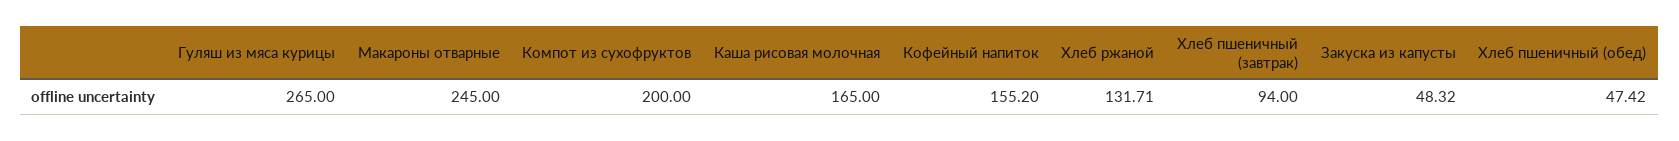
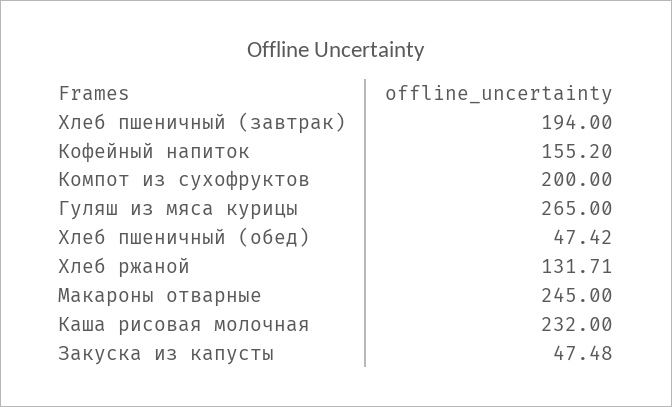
  {
    "Гуляш из мяса курицы": 265,
    "Макароны отварные": 245,
    "Компот из сухофруктов": 200,
-   "Каша рисовая молочная": 165,
+   "Каша рисовая молочная": 232,
    "Кофейный напиток": 155.2,
    "Хлеб ржаной": 131.71,
-   "Хлеб пшеничный (завтрак)": 94,
+   "Хлеб пшеничный (завтрак)": 194,
-   "Закуска из капусты": 48.32,
+   "Закуска из капусты": 47.48,
    "Хлеб пшеничный (обед)": 47.42
  }

